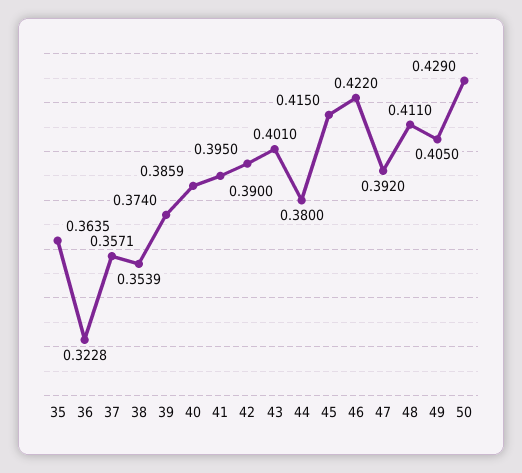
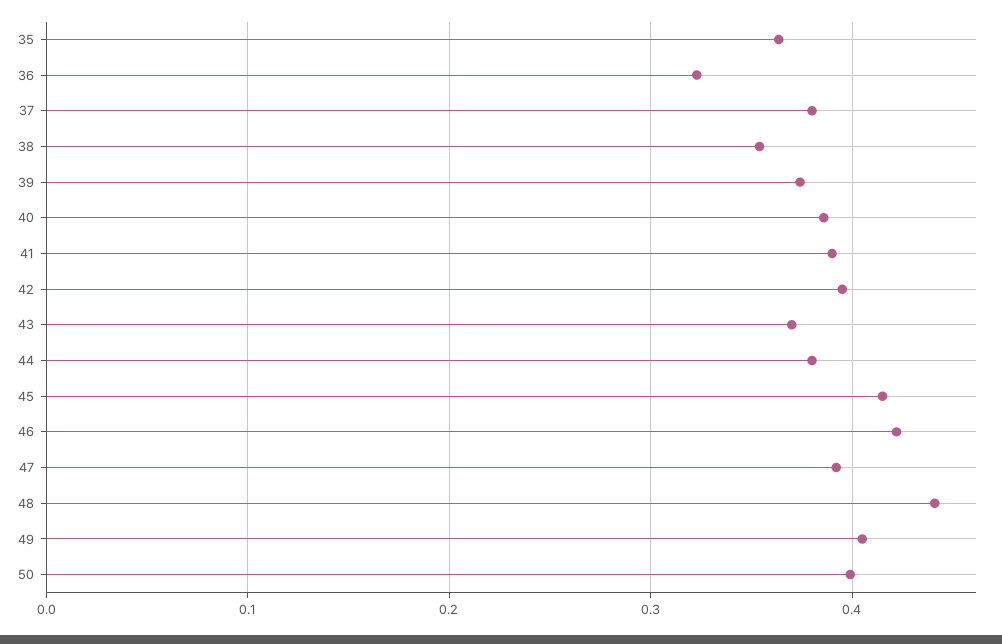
  {
    "35": 0.3635,
    "36": 0.3228,
-   "37": 0.3571,
+   "37": 0.38,
    "38": 0.3539,
    "39": 0.374,
    "40": 0.3859,
    "41": 0.39,
    "42": 0.395,
-   "43": 0.401,
+   "43": 0.37,
    "44": 0.38,
    "45": 0.415,
    "46": 0.422,
    "47": 0.392,
-   "48": 0.411,
+   "48": 0.44,
    "49": 0.405,
-   "50": 0.429
+   "50": 0.4
  }

